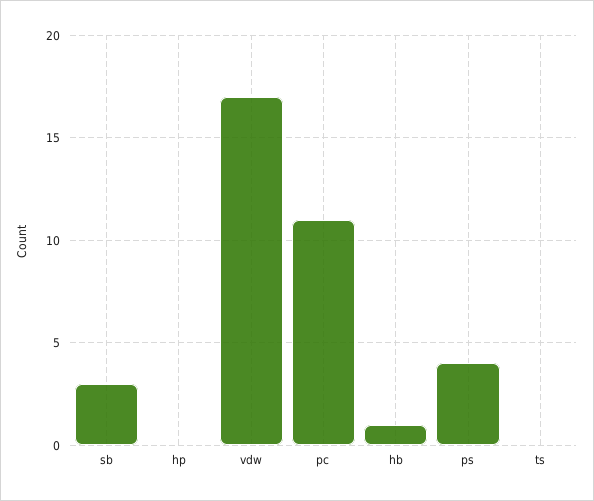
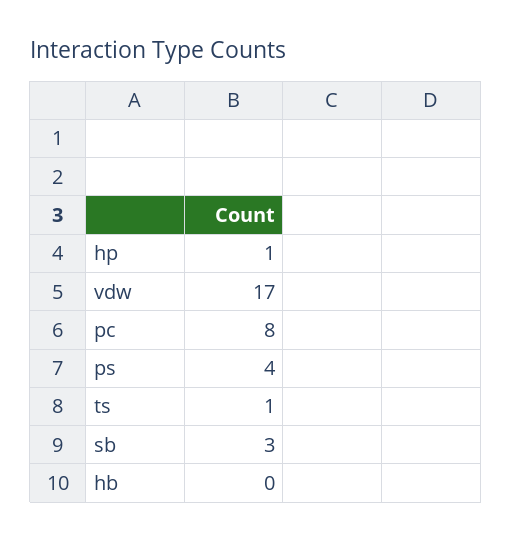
  {
    "sb": 3,
-   "hp": 0,
+   "hp": 1,
    "vdw": 17,
-   "pc": 11,
+   "pc": 8,
-   "hb": 1,
+   "hb": 0,
    "ps": 4,
-   "ts": 0
+   "ts": 1
  }

